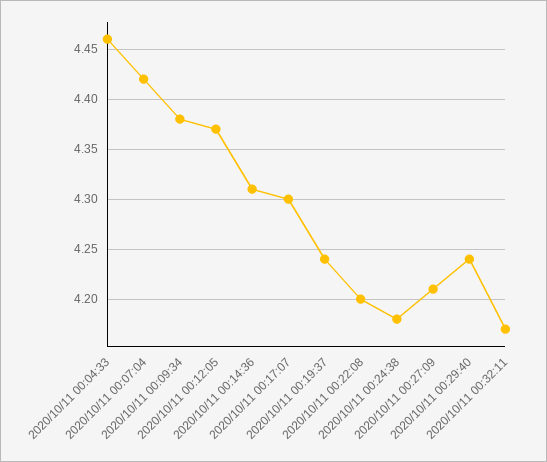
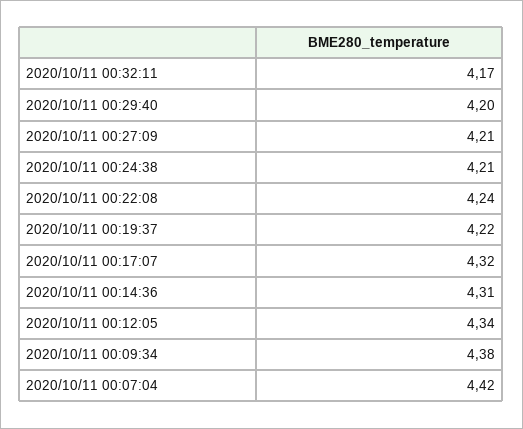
  {
-   "2020/10/11 00:04:33": 4.46,
    "2020/10/11 00:07:04": 4.42,
    "2020/10/11 00:09:34": 4.38,
-   "2020/10/11 00:12:05": 4.37,
+   "2020/10/11 00:12:05": 4.34,
    "2020/10/11 00:14:36": 4.31,
-   "2020/10/11 00:17:07": 4.3,
+   "2020/10/11 00:17:07": 4.32,
-   "2020/10/11 00:19:37": 4.24,
+   "2020/10/11 00:19:37": 4.22,
-   "2020/10/11 00:22:08": 4.2,
+   "2020/10/11 00:22:08": 4.24,
-   "2020/10/11 00:24:38": 4.18,
+   "2020/10/11 00:24:38": 4.21,
    "2020/10/11 00:27:09": 4.21,
-   "2020/10/11 00:29:40": 4.24,
+   "2020/10/11 00:29:40": 4.2,
    "2020/10/11 00:32:11": 4.17
  }

